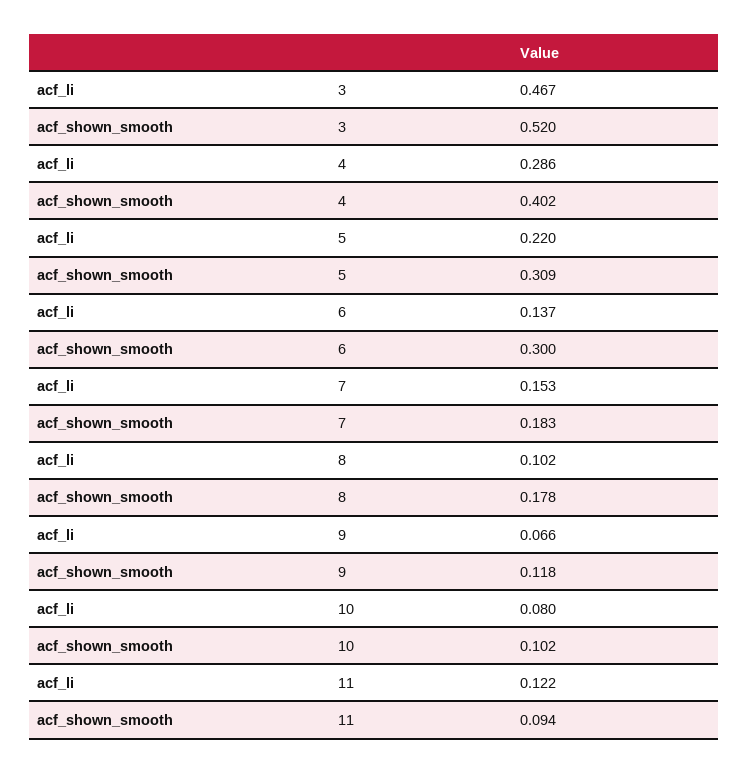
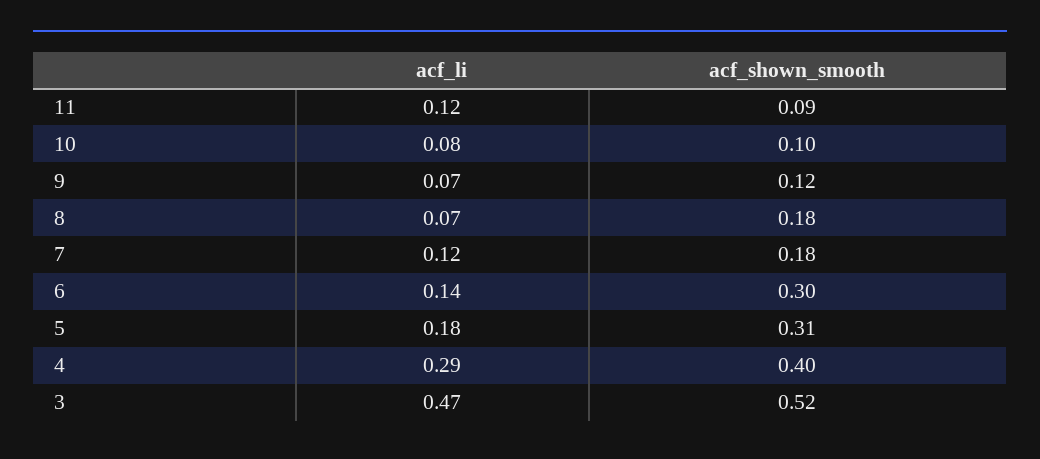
  {
    "acf_li": {
      "3": 0.467,
      "4": 0.286,
-     "5": 0.22,
+     "5": 0.18,
      "6": 0.137,
-     "7": 0.153,
+     "7": 0.12,
-     "8": 0.102,
+     "8": 0.07,
      "9": 0.066,
      "10": 0.08,
      "11": 0.122
    },
    "acf_shown_smooth": {
      "3": 0.52,
      "4": 0.402,
      "5": 0.309,
      "6": 0.3,
      "7": 0.183,
      "8": 0.178,
      "9": 0.118,
      "10": 0.102,
      "11": 0.094
    }
  }

